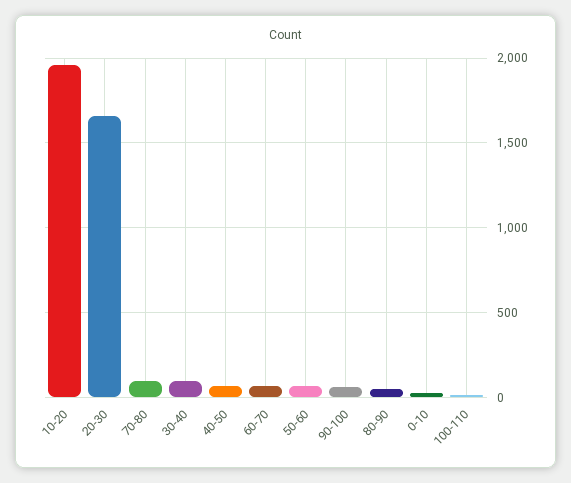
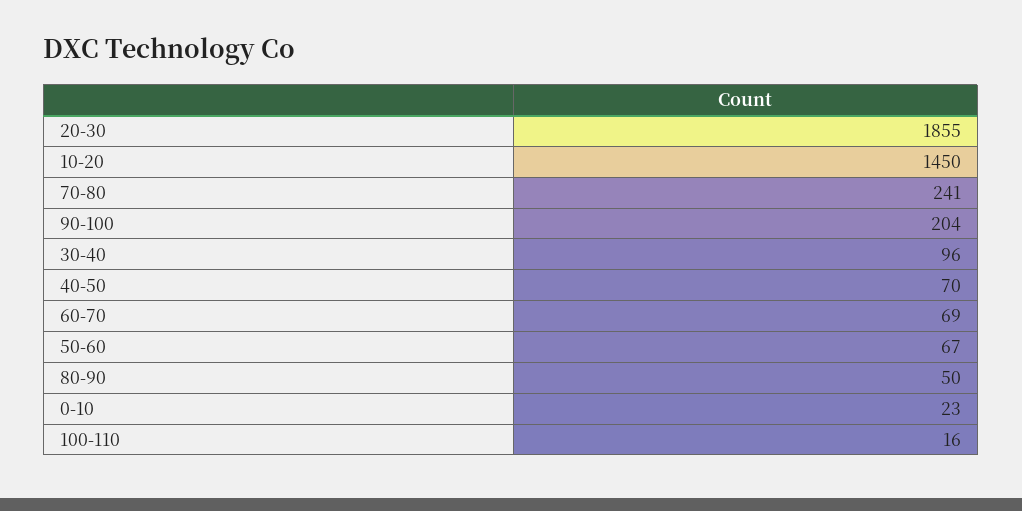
  {
-   "10-20": 1950,
+   "10-20": 1450,
-   "20-30": 1650,
+   "20-30": 1855,
-   "70-80": 100,
+   "70-80": 241,
    "30-40": 96,
    "40-50": 70,
    "60-70": 69,
    "50-60": 67,
-   "90-100": 50,
+   "90-100": 204,
    "80-90": 50,
    "0-10": 23,
    "100-110": 16
  }

